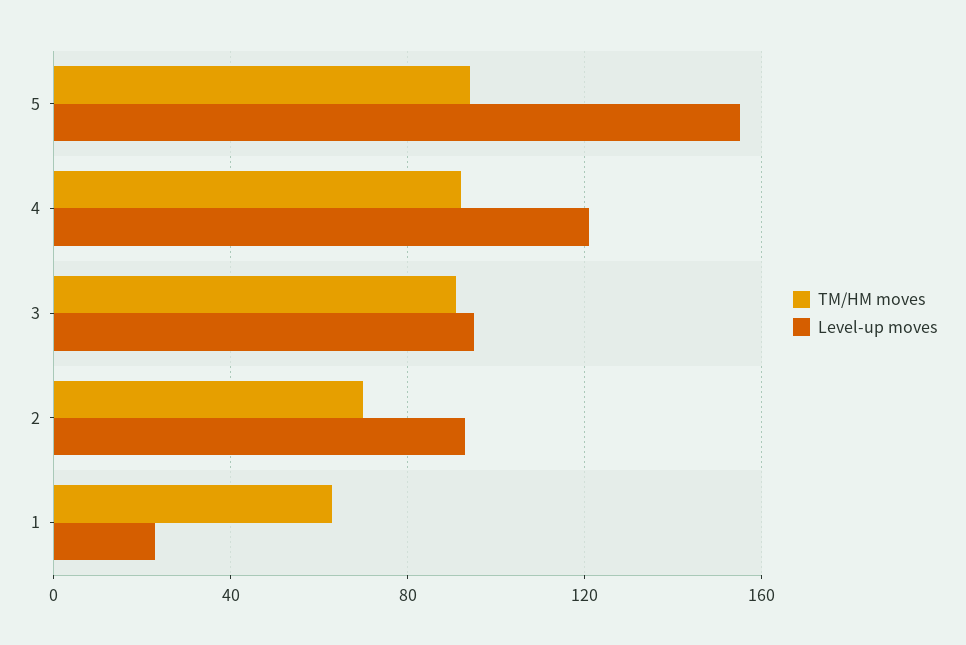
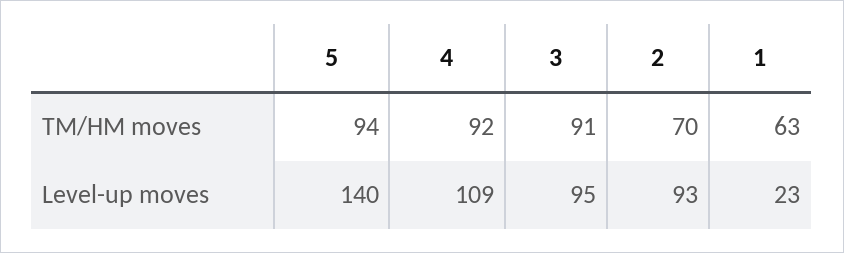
  {
    "TM/HM moves": {
      "5": 94,
      "4": 92,
      "3": 91,
      "2": 70,
      "1": 63
    },
    "Level-up moves": {
-     "5": 155,
+     "5": 140,
-     "4": 120,
+     "4": 109,
      "3": 95,
      "2": 93,
      "1": 23
    }
  }

